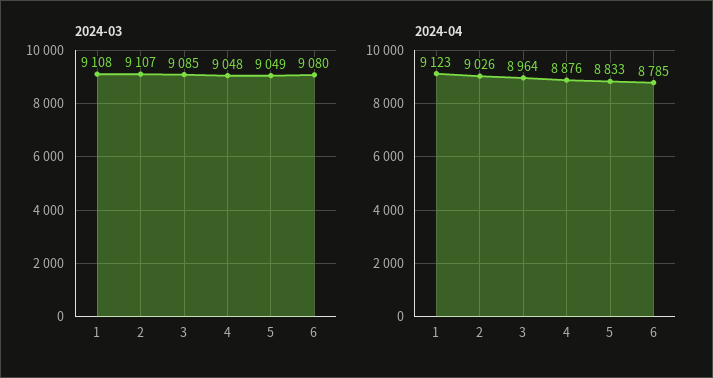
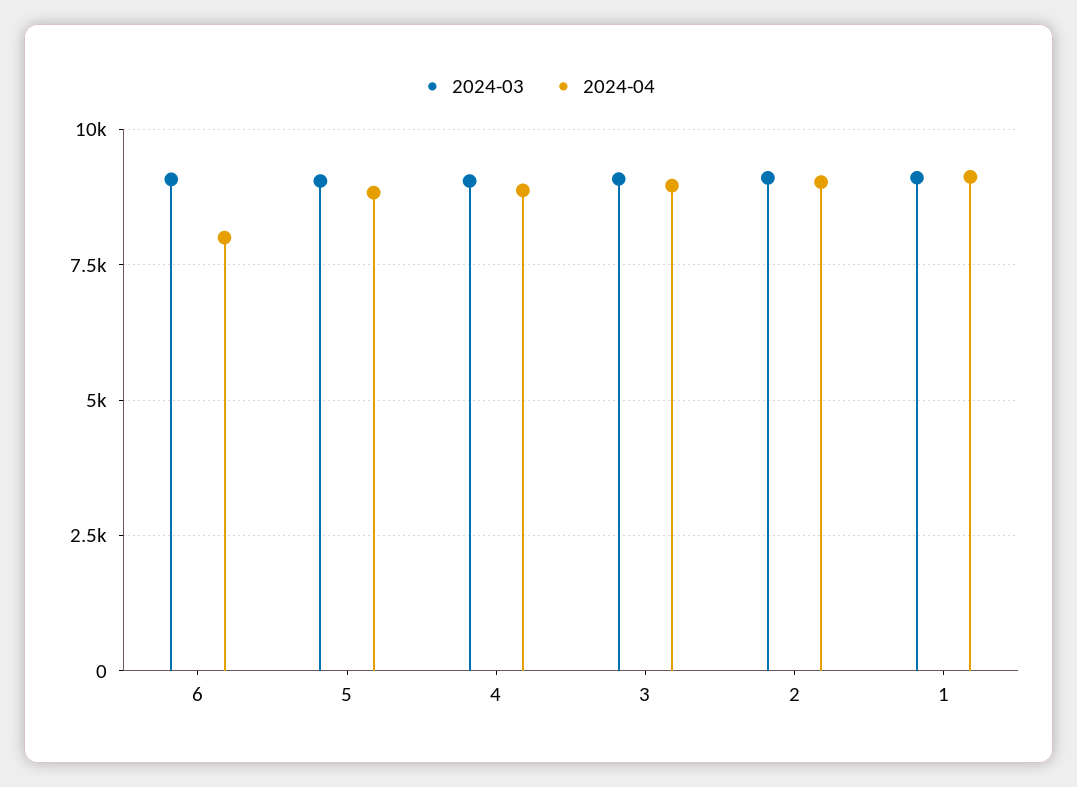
  {
    "2024-03": {
      "1": 9108,
      "2": 9107,
      "3": 9085,
      "4": 9048,
      "5": 9049,
      "6": 9080
    },
    "2024-04": {
      "1": 9123,
      "2": 9026,
      "3": 8964,
      "4": 8876,
      "5": 8833,
-     "6": 8785
+     "6": 8000
    }
  }

